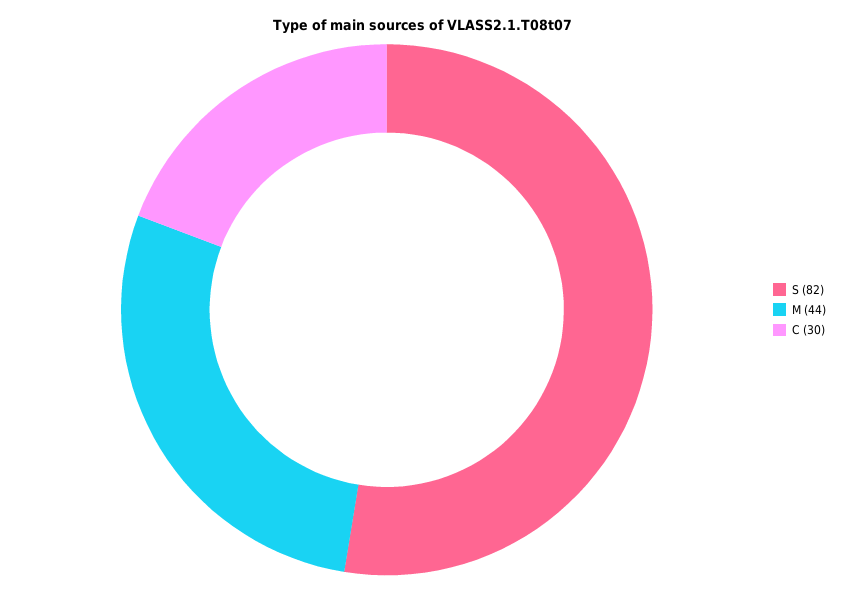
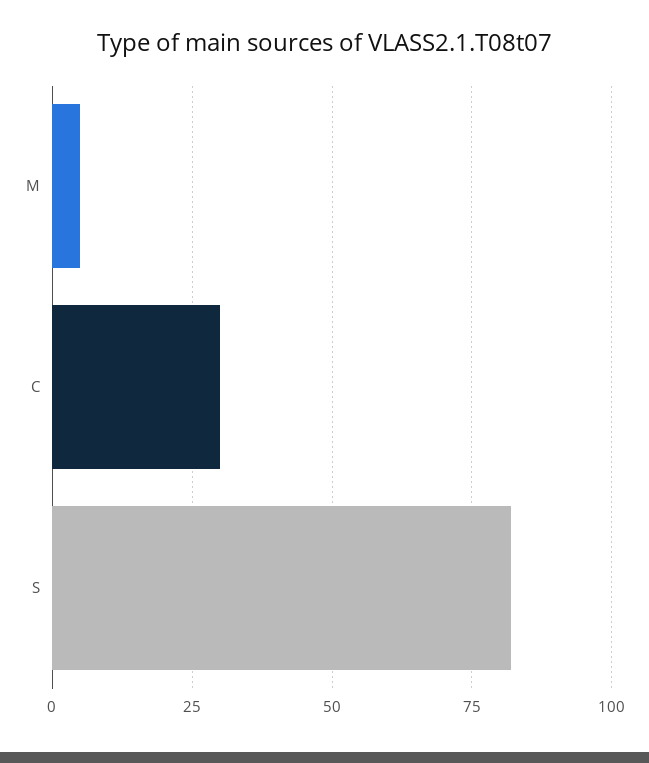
  {
    "S": 82,
-   "M": 44,
+   "M": 5,
    "C": 30
  }

